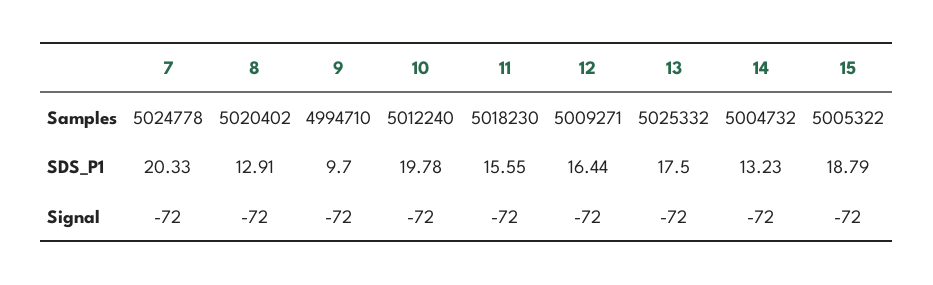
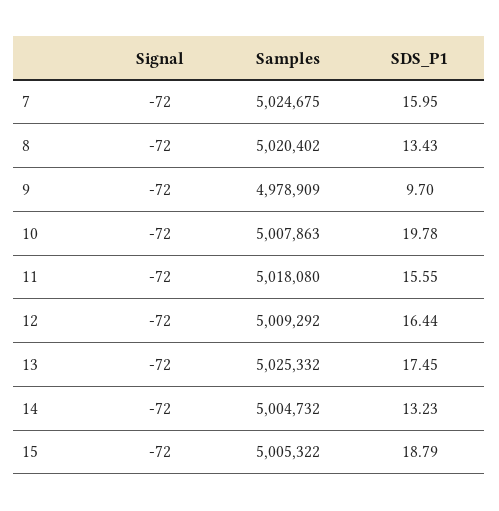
  {
    "7": {
-     "Samples": 5024778,
+     "Samples": 5024675,
-     "SDS_P1": 20.33,
+     "SDS_P1": 15.95,
      "Signal": -72
    },
    "8": {
      "Samples": 5020402,
-     "SDS_P1": 12.91,
+     "SDS_P1": 13.43,
      "Signal": -72
    },
    "9": {
-     "Samples": 4994710,
+     "Samples": 4978909,
      "SDS_P1": 9.7,
      "Signal": -72
    },
    "10": {
-     "Samples": 5012240,
+     "Samples": 5007863,
      "SDS_P1": 19.78,
      "Signal": -72
    },
    "11": {
-     "Samples": 5018230,
+     "Samples": 5018080,
      "SDS_P1": 15.55,
      "Signal": -72
    },
    "12": {
-     "Samples": 5009271,
+     "Samples": 5009292,
      "SDS_P1": 16.44,
      "Signal": -72
    },
    "13": {
      "Samples": 5025332,
-     "SDS_P1": 17.5,
+     "SDS_P1": 17.45,
      "Signal": -72
    },
    "14": {
      "Samples": 5004732,
      "SDS_P1": 13.23,
      "Signal": -72
    },
    "15": {
      "Samples": 5005322,
      "SDS_P1": 18.79,
      "Signal": -72
    }
  }

